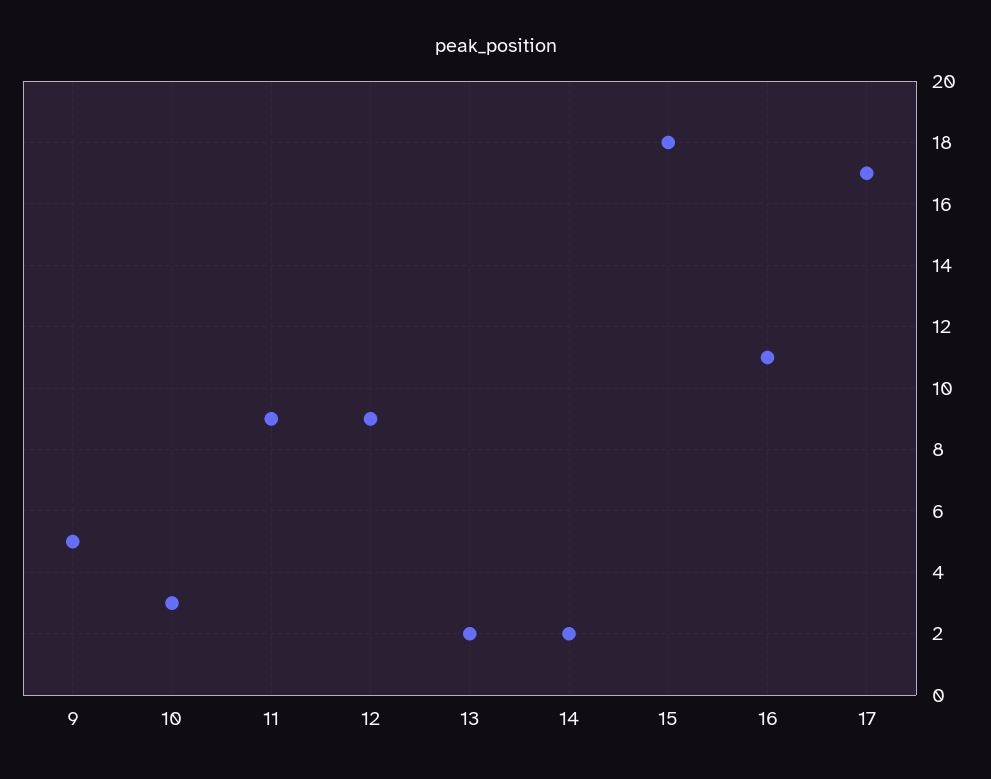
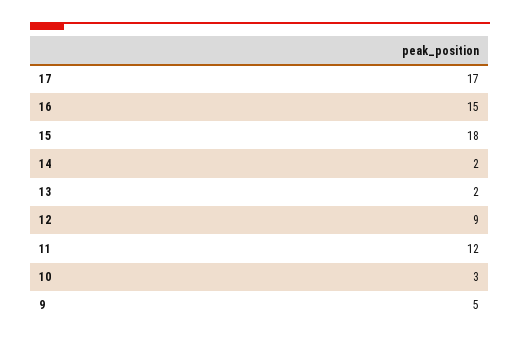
  {
    "9": 5,
    "10": 3,
-   "11": 9,
+   "11": 12,
    "12": 9,
    "13": 2,
    "14": 2,
    "15": 18,
-   "16": 11,
+   "16": 15,
    "17": 17
  }

